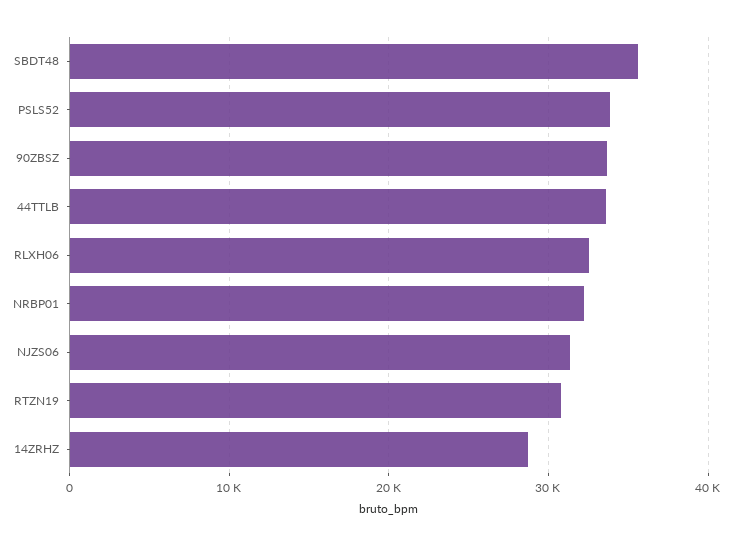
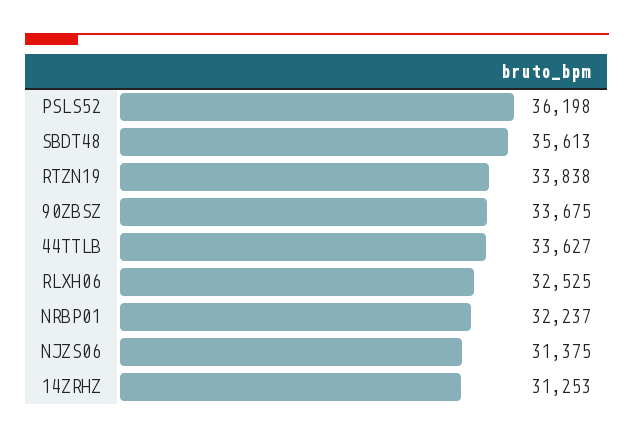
  {
    "SBDT48": 35613,
-   "PSLS52": 34000,
+   "PSLS52": 36198,
    "90ZBSZ": 33675,
    "44TTLB": 33627,
    "RLXH06": 32525,
    "NRBP01": 32237,
    "NJZS06": 31375,
-   "RTZN19": 31000,
+   "RTZN19": 33838,
-   "14ZRHZ": 29000
+   "14ZRHZ": 31253
  }

